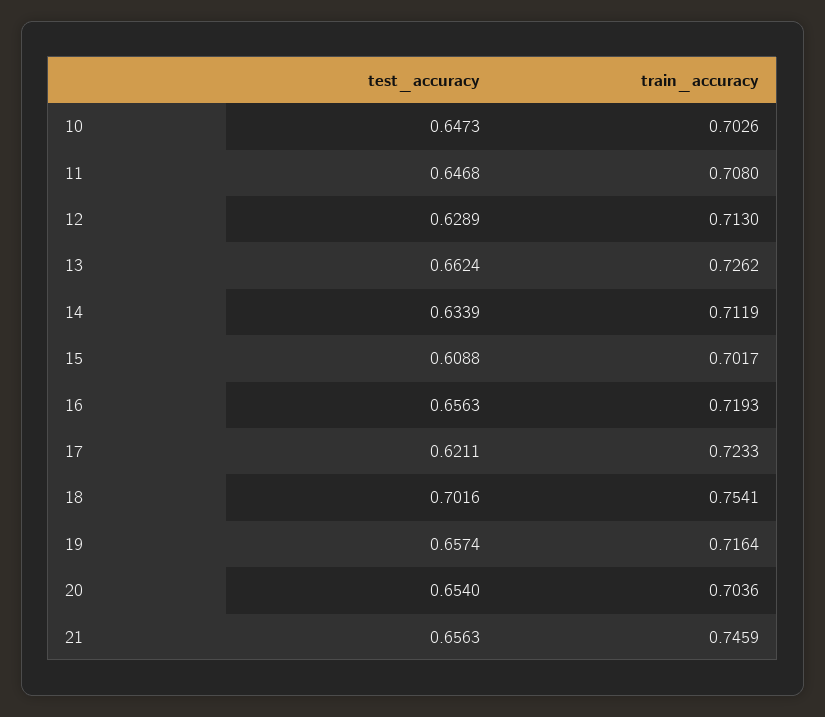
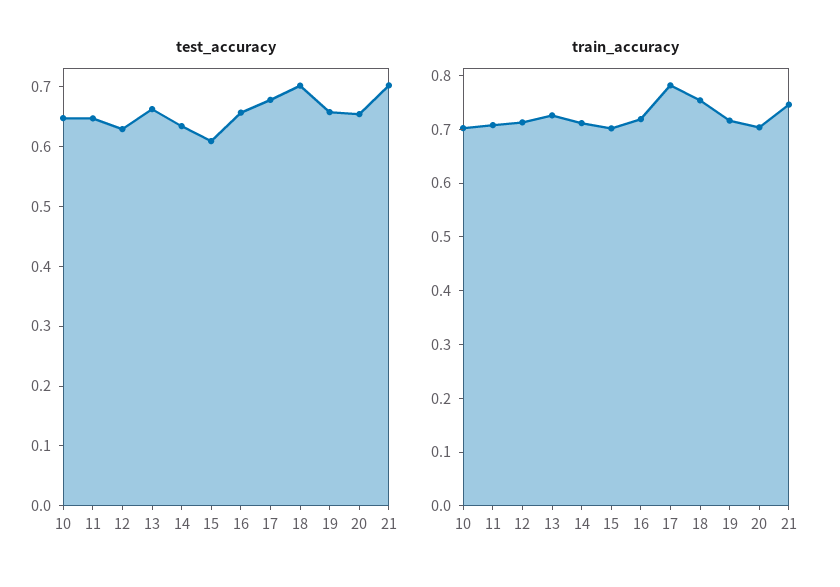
  {
    "test_accuracy": {
      "10": 0.6473,
      "11": 0.6468,
      "12": 0.6289,
      "13": 0.6624,
      "14": 0.6339,
      "15": 0.6088,
      "16": 0.6563,
-     "17": 0.6211,
+     "17": 0.68,
      "18": 0.7016,
      "19": 0.6574,
      "20": 0.654,
-     "21": 0.6563
+     "21": 0.7
    },
    "train_accuracy": {
      "10": 0.7026,
      "11": 0.708,
      "12": 0.713,
      "13": 0.7262,
      "14": 0.7119,
      "15": 0.7017,
      "16": 0.7193,
-     "17": 0.7233,
+     "17": 0.78,
      "18": 0.7541,
      "19": 0.7164,
      "20": 0.7036,
      "21": 0.7459
    }
  }

